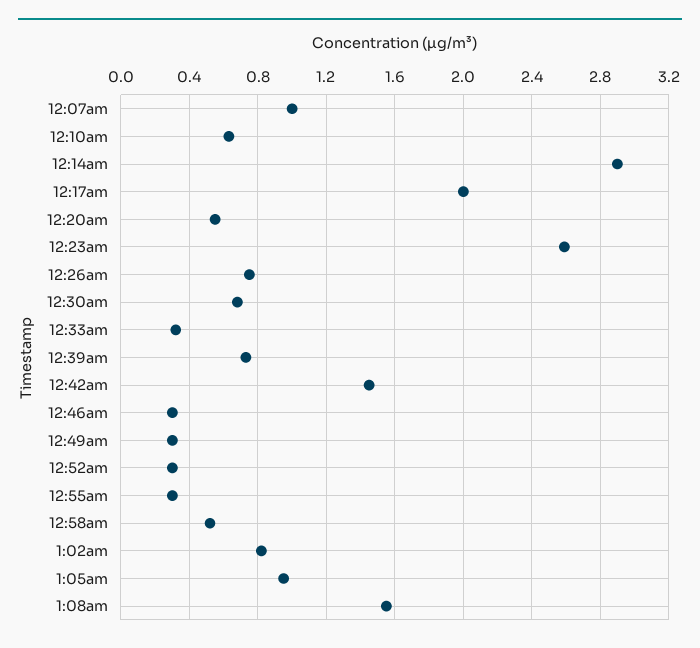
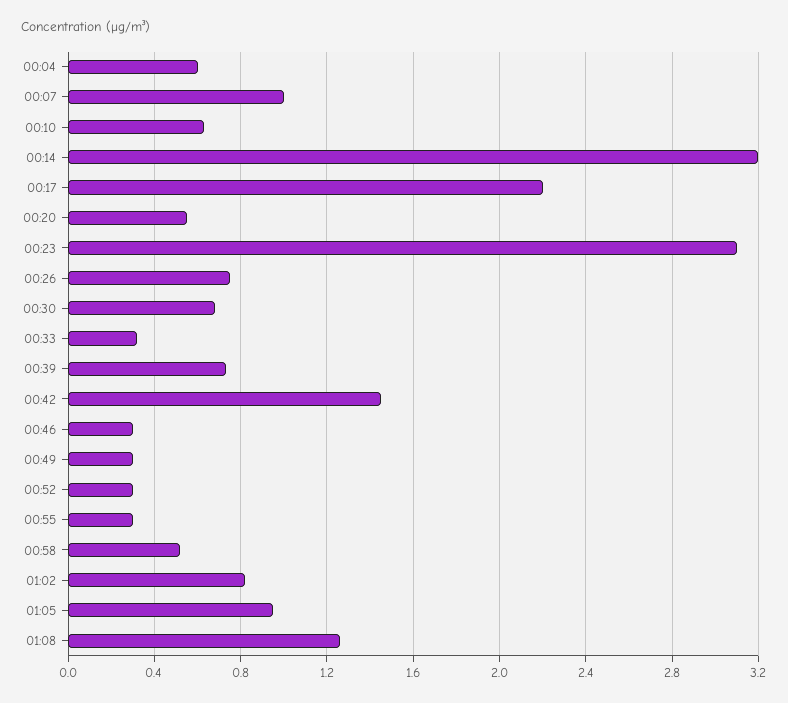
  {
    "12:07am": 1,
    "12:10am": 0.65,
-   "12:14am": 2.9,
+   "12:14am": 3.2,
-   "12:17am": 2,
+   "12:17am": 2.2,
    "12:20am": 0.55,
-   "12:23am": 2.6,
+   "12:23am": 3.1,
    "12:26am": 0.75,
    "12:30am": 0.7,
    "12:33am": 0.3,
    "12:39am": 0.75,
    "12:42am": 1.45,
    "12:46am": 0.3,
    "12:49am": 0.3,
    "12:52am": 0.3,
    "12:55am": 0.3,
    "12:58am": 0.5,
    "1:02am": 0.8,
    "1:05am": 0.95,
-   "1:08am": 1.55
+   "1:08am": 1.25,
+   "00:04": 0.6
  }

